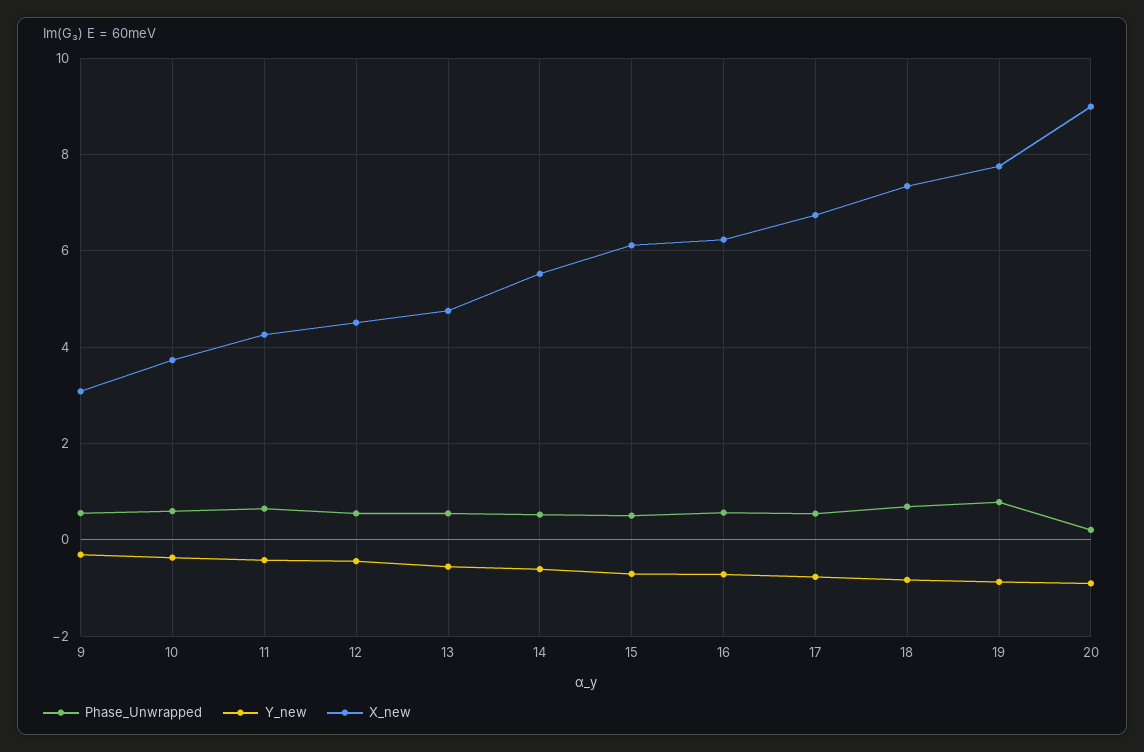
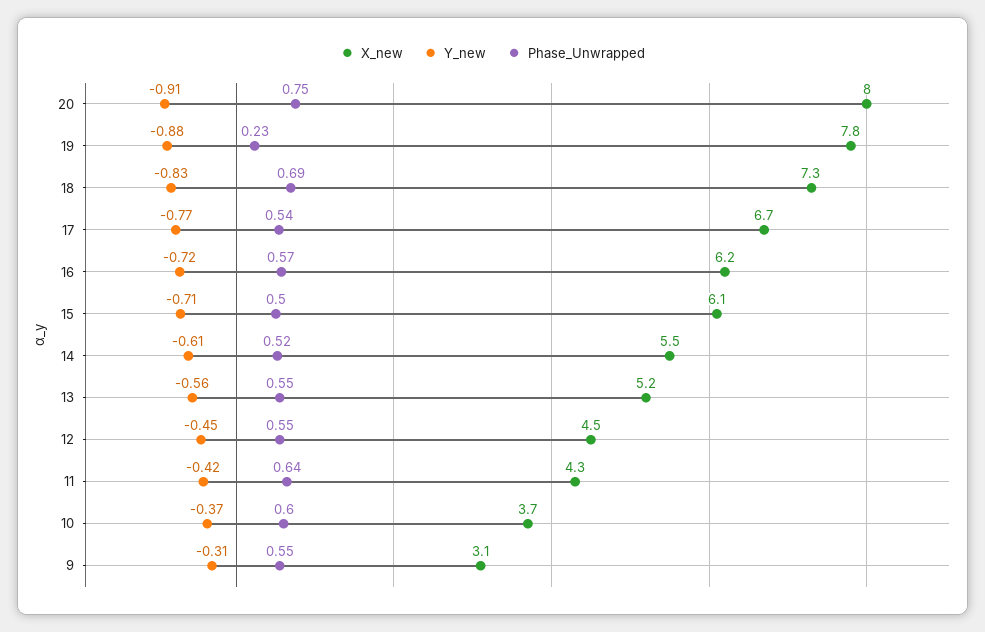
  {
    "Phase_Unwrapped": {
      "9": 0.55,
      "10": 0.6,
      "11": 0.64,
      "12": 0.55,
      "13": 0.55,
      "14": 0.52,
      "15": 0.5,
      "16": 0.57,
      "17": 0.54,
      "18": 0.69,
-     "19": 0.8,
+     "19": 0.23,
-     "20": 0.2
+     "20": 0.75
    },
    "Y_new": {
      "9": -0.31,
      "10": -0.37,
      "11": -0.42,
      "12": -0.45,
      "13": -0.56,
      "14": -0.61,
      "15": -0.71,
      "16": -0.72,
      "17": -0.77,
      "18": -0.83,
      "19": -0.88,
      "20": -0.91
    },
    "X_new": {
      "9": 3.1,
      "10": 3.7,
      "11": 4.3,
      "12": 4.5,
-     "13": 4.8,
+     "13": 5.2,
      "14": 5.5,
      "15": 6.1,
      "16": 6.2,
      "17": 6.7,
      "18": 7.3,
      "19": 7.8,
-     "20": 9
+     "20": 8
    }
  }

